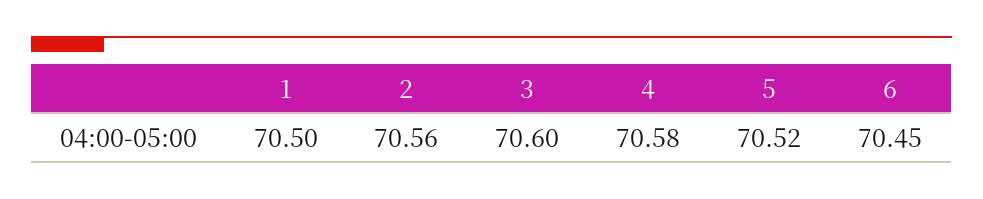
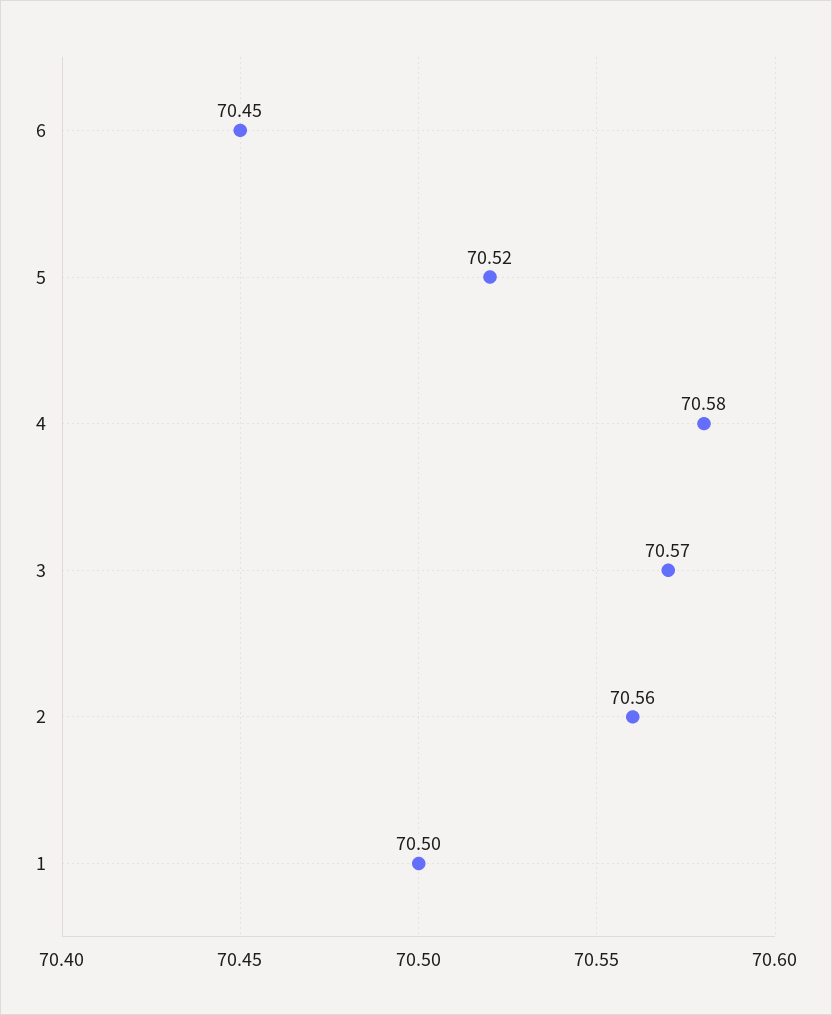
  {
    "1": 70.5,
    "2": 70.56,
-   "3": 70.6,
+   "3": 70.57,
    "4": 70.58,
    "5": 70.52,
    "6": 70.45
  }

